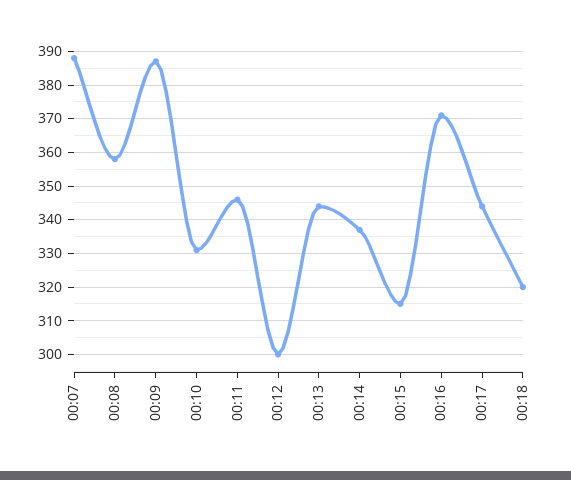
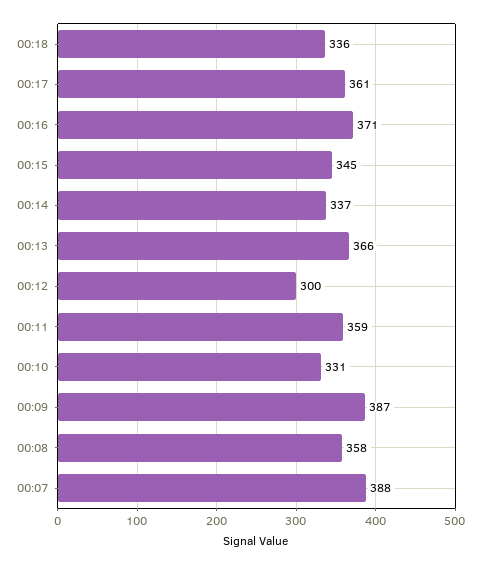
  {
    "00:07": 388,
    "00:08": 358,
    "00:09": 387,
    "00:10": 331,
-   "00:11": 345,
+   "00:11": 359,
    "00:12": 300,
-   "00:13": 345,
+   "00:13": 366,
    "00:14": 337,
-   "00:15": 315,
+   "00:15": 345,
    "00:16": 371,
-   "00:17": 345,
+   "00:17": 361,
-   "00:18": 320
+   "00:18": 336
  }

